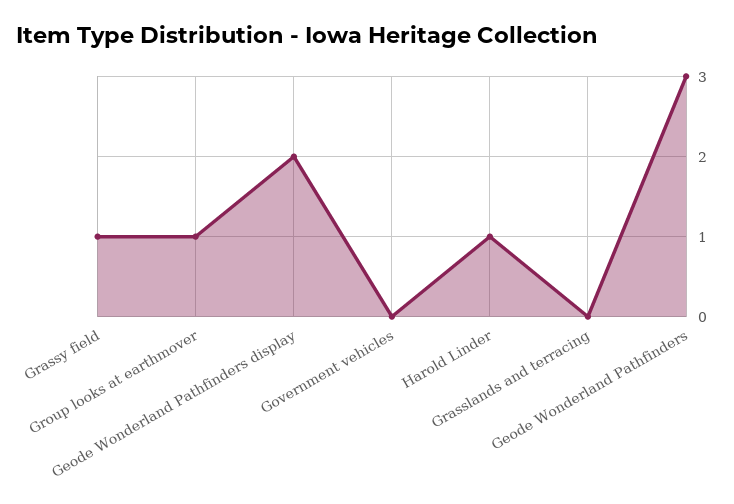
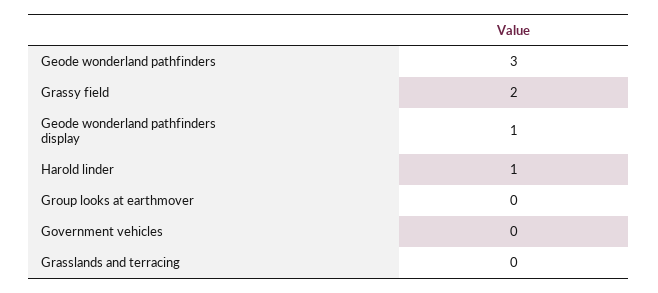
  {
-   "Grassy field": 1,
+   "Grassy field": 2,
-   "Group looks at earthmover": 1,
+   "Group looks at earthmover": 0,
-   "Geode Wonderland Pathfinders display": 2,
+   "Geode Wonderland Pathfinders display": 1,
    "Government vehicles": 0,
    "Harold Linder": 1,
    "Grasslands and terracing": 0,
    "Geode Wonderland Pathfinders": 3
  }

